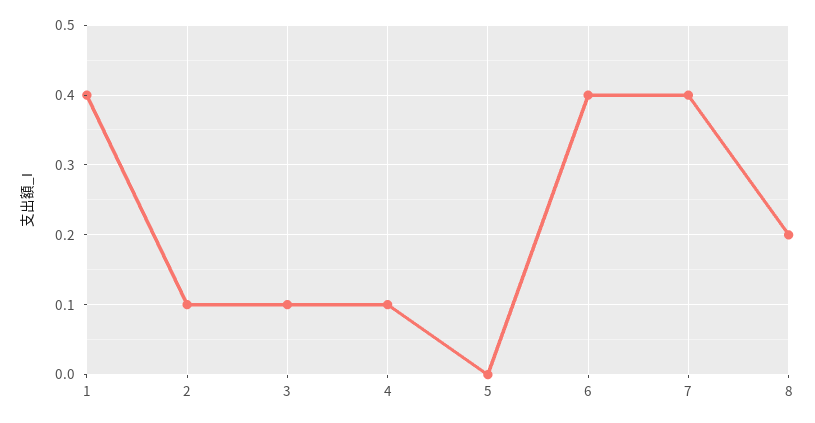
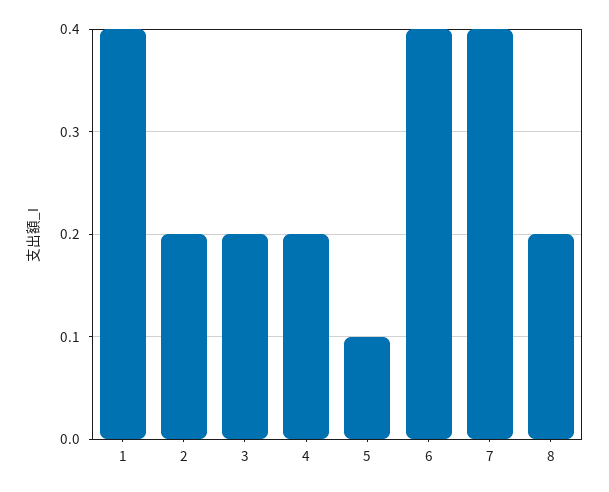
  {
    "1": 0.4,
-   "2": 0.1,
+   "2": 0.2,
-   "3": 0.1,
+   "3": 0.2,
-   "4": 0.1,
+   "4": 0.2,
-   "5": 0,
+   "5": 0.1,
    "6": 0.4,
    "7": 0.4,
    "8": 0.2
  }

